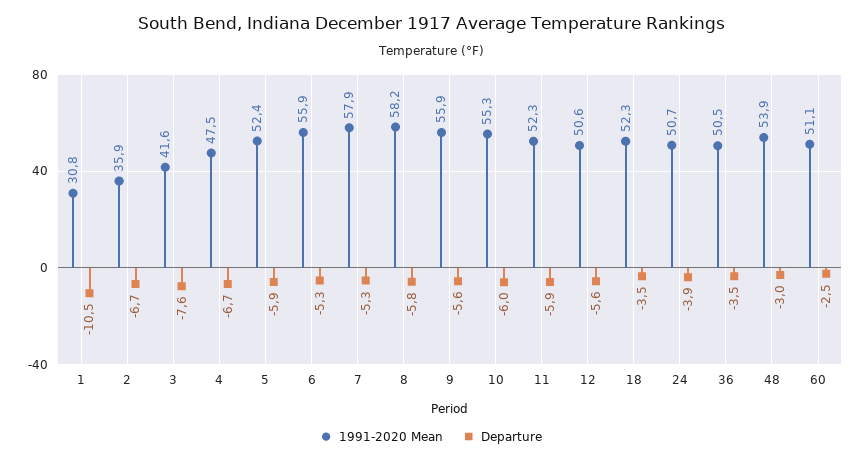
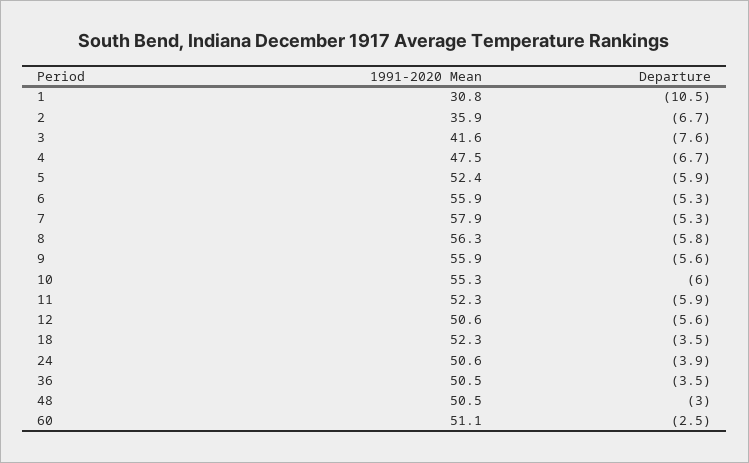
  {
    "1991-2020 Mean": {
      "1": 30.8,
      "2": 35.9,
      "3": 41.6,
      "4": 47.5,
      "5": 52.4,
      "6": 55.9,
      "7": 57.9,
-     "8": 58.2,
+     "8": 56.3,
      "9": 55.9,
      "10": 55.3,
      "11": 52.3,
      "12": 50.6,
      "18": 52.3,
-     "24": 50.7,
+     "24": 50.6,
      "36": 50.5,
-     "48": 53.9,
+     "48": 50.5,
      "60": 51.1
    },
    "Departure": {
      "1": -10.5,
      "2": -6.7,
      "3": -7.6,
      "4": -6.7,
      "5": -5.9,
      "6": -5.3,
      "7": -5.3,
      "8": -5.8,
      "9": -5.6,
      "10": -6,
      "11": -5.9,
      "12": -5.6,
      "18": -3.5,
      "24": -3.9,
      "36": -3.5,
      "48": -3,
      "60": -2.5
    }
  }

